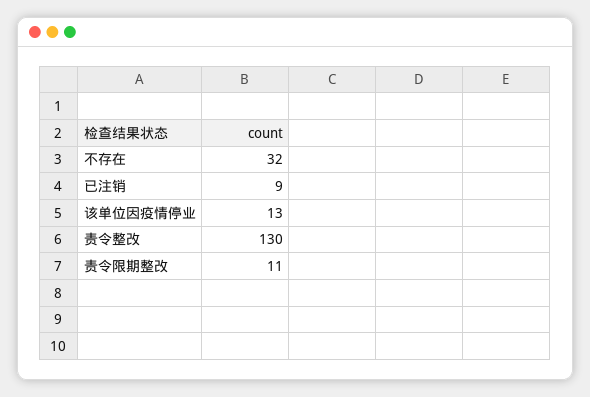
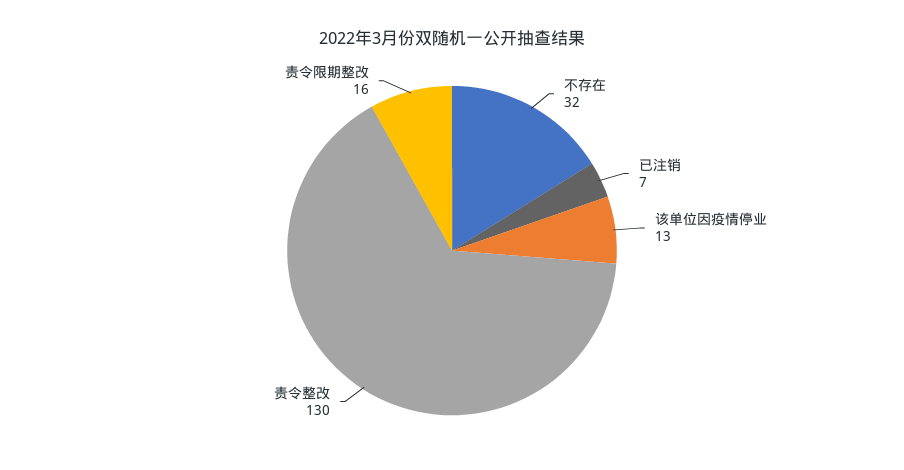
  {
    "不存在": 32,
-   "已注销": 9,
+   "已注销": 7,
    "该单位因疫情停业": 13,
    "责令整改": 130,
-   "责令限期整改": 11
+   "责令限期整改": 16
  }

